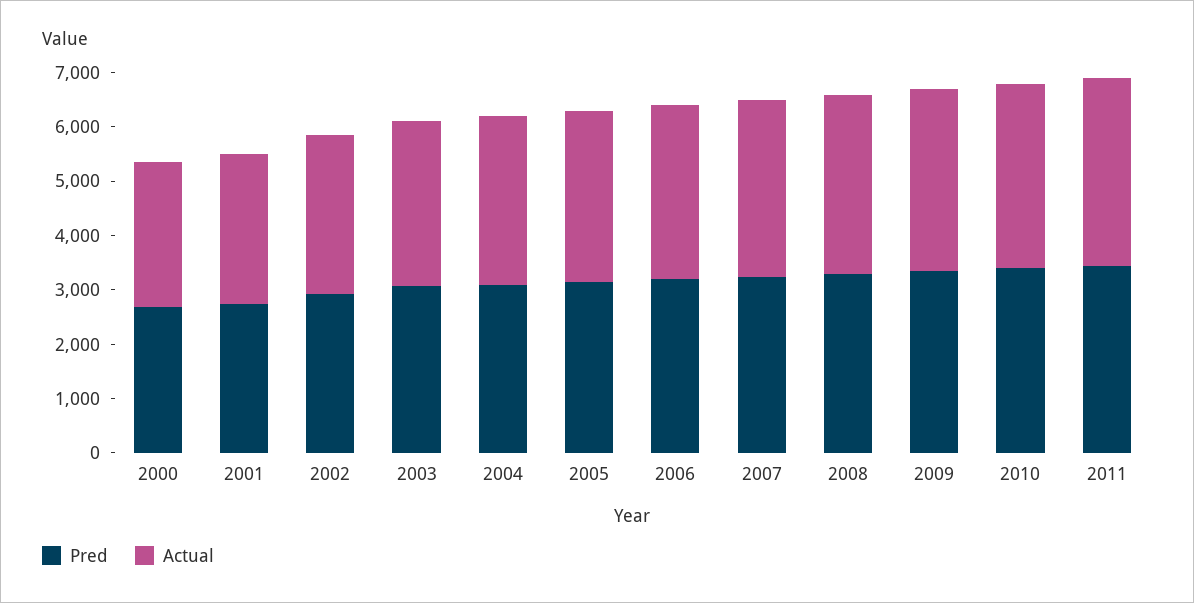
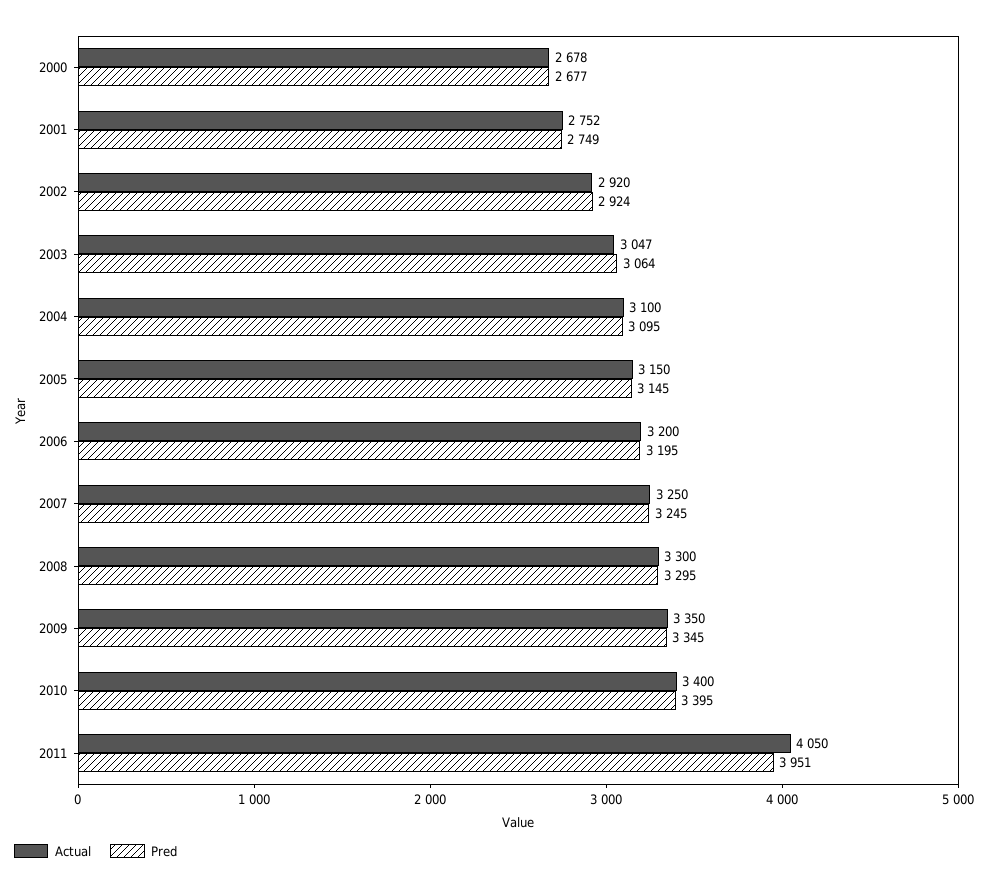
  {
    "Pred": {
      "2000": 2677,
      "2001": 2749,
      "2002": 2924,
      "2003": 3064,
      "2004": 3095,
      "2005": 3145,
      "2006": 3195,
      "2007": 3245,
      "2008": 3295,
      "2009": 3345,
      "2010": 3395,
-     "2011": 3400
+     "2011": 3951
    },
    "Actual": {
      "2000": 2678,
      "2001": 2752,
      "2002": 2920,
      "2003": 3047,
      "2004": 3100,
      "2005": 3150,
      "2006": 3200,
      "2007": 3250,
      "2008": 3300,
      "2009": 3350,
      "2010": 3400,
-     "2011": 3400
+     "2011": 4050
    }
  }

